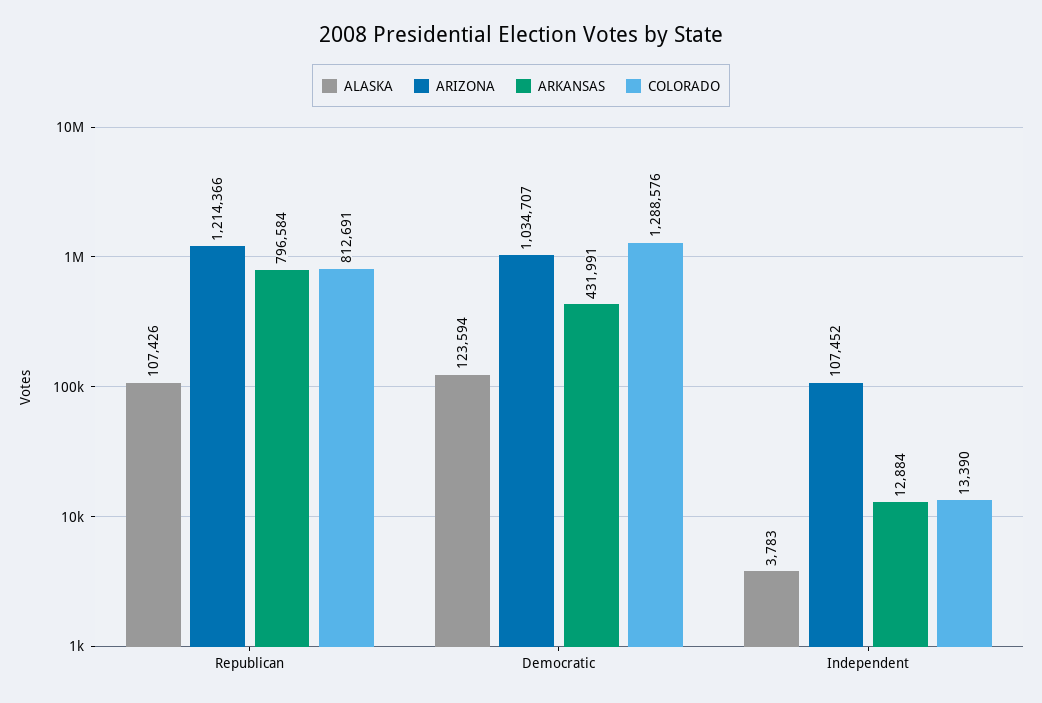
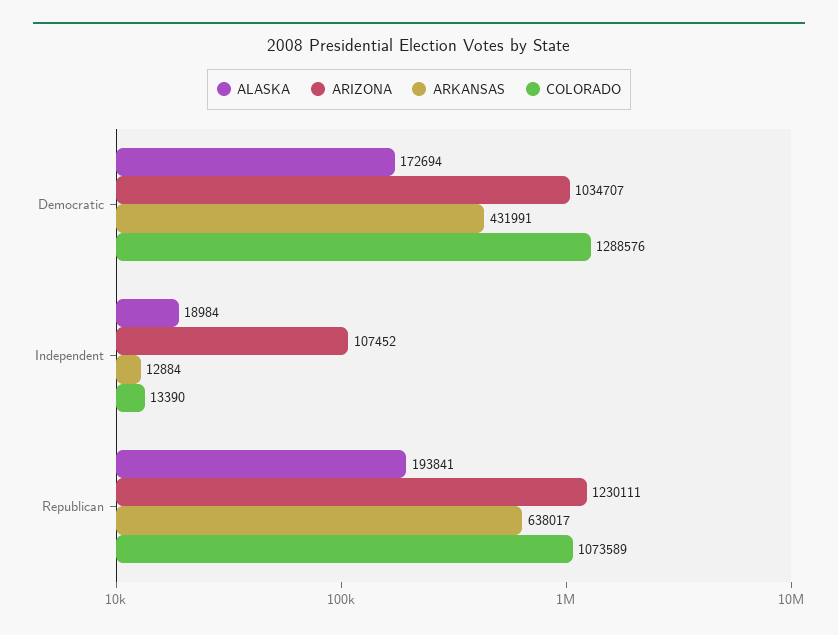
  {
    "ALASKA": {
-     "Republican": 107426,
+     "Republican": 193841,
-     "Democratic": 123594,
+     "Democratic": 172694,
-     "Independent": 3783
+     "Independent": 18984
    },
    "ARIZONA": {
-     "Republican": 1214366,
+     "Republican": 1230111,
      "Democratic": 1034707,
      "Independent": 107452
    },
    "ARKANSAS": {
-     "Republican": 796584,
+     "Republican": 638017,
      "Democratic": 431991,
      "Independent": 12884
    },
    "COLORADO": {
-     "Republican": 812691,
+     "Republican": 1073589,
      "Democratic": 1288576,
      "Independent": 13390
    }
  }

